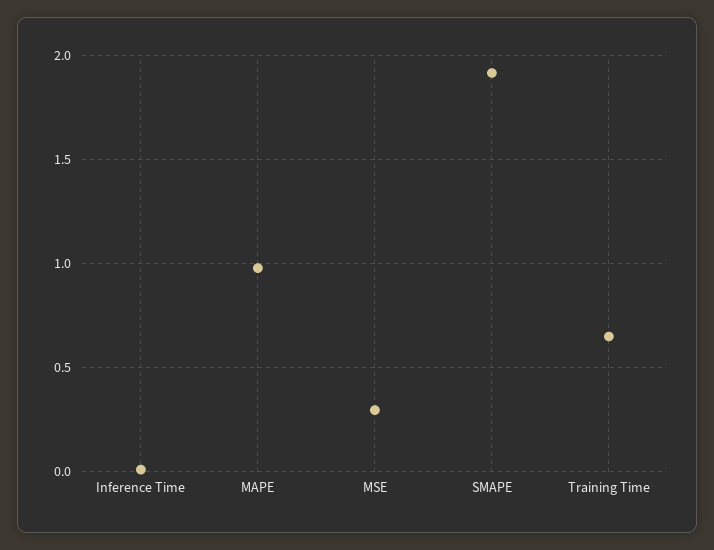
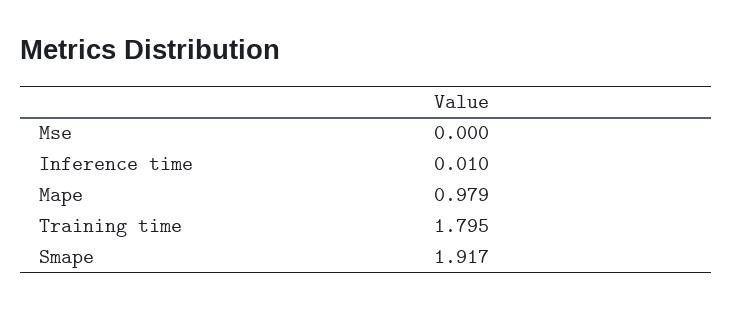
  {
    "Inference Time": 0.01,
    "MAPE": 0.979,
-   "MSE": 0.3,
+   "MSE": 0,
    "SMAPE": 1.917,
-   "Training Time": 0.65
+   "Training Time": 1.795
  }

